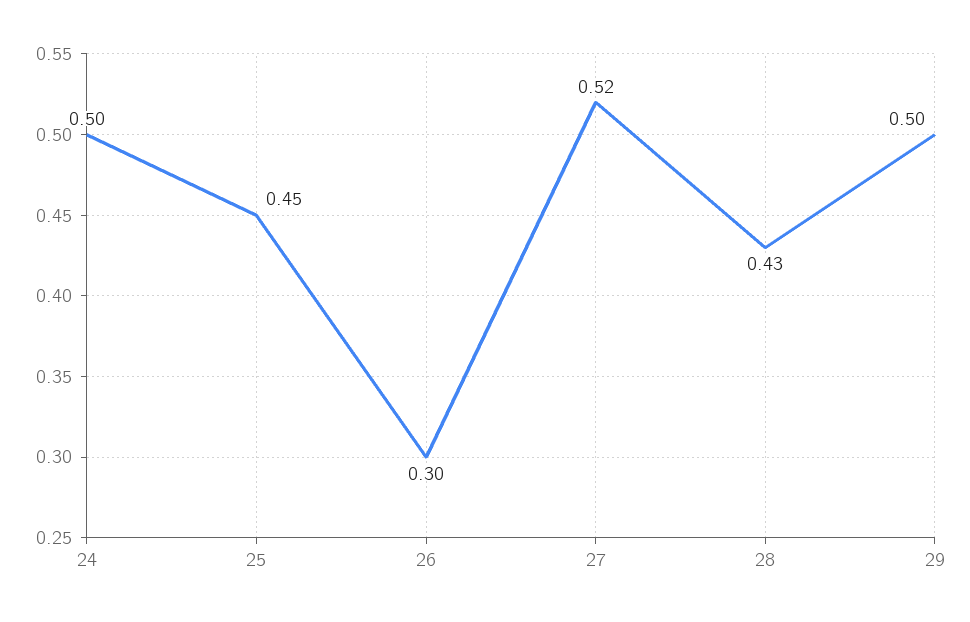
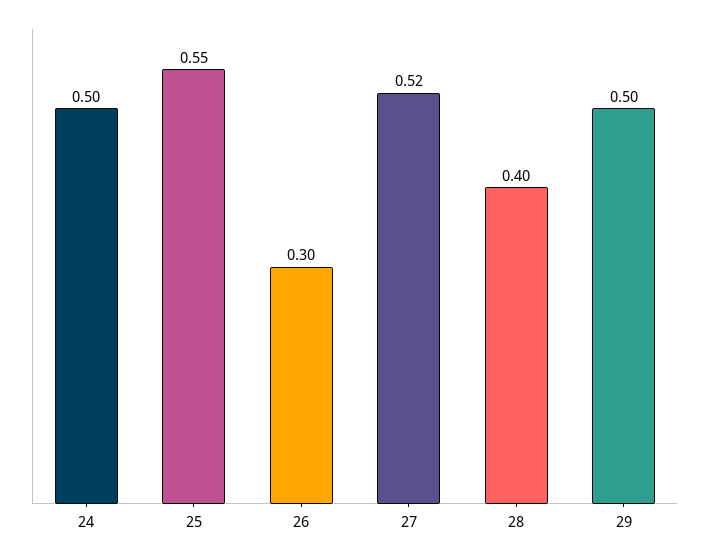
  {
    "24": 0.5,
-   "25": 0.45,
+   "25": 0.55,
    "26": 0.3,
    "27": 0.52,
-   "28": 0.43,
+   "28": 0.4,
    "29": 0.5
  }

